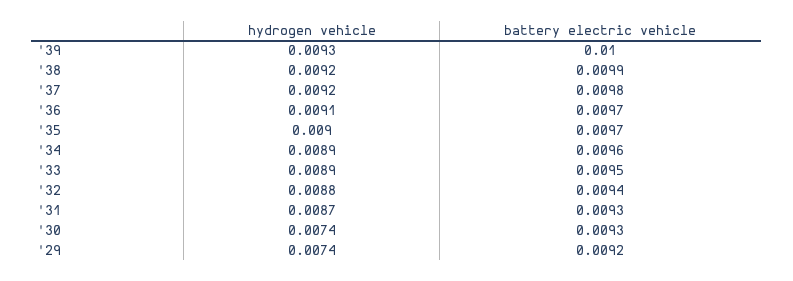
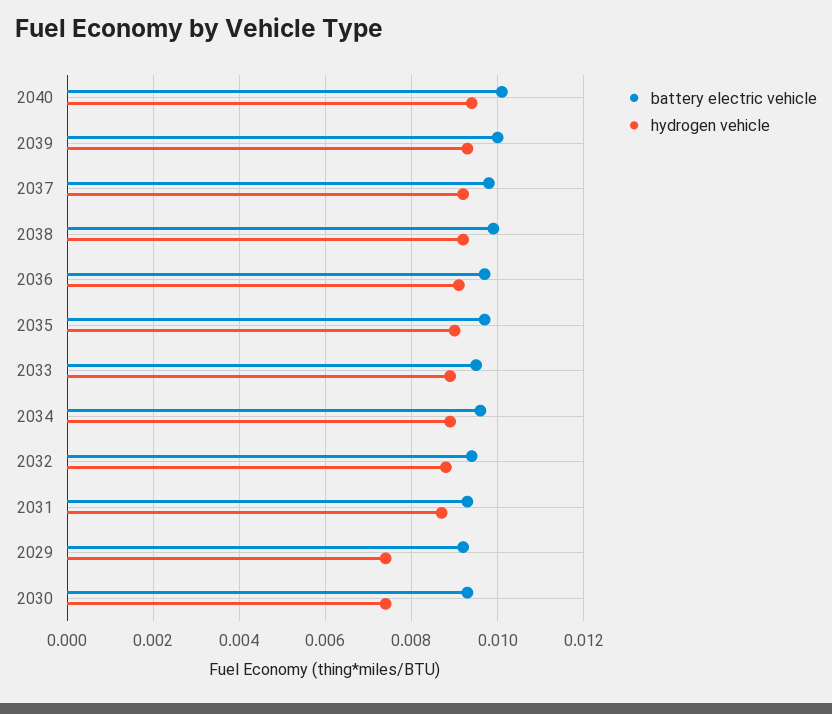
  {
    "hydrogen vehicle": {
      "'39": 0.0093,
      "'38": 0.0092,
      "'37": 0.0092,
      "'36": 0.0091,
      "'35": 0.009,
      "'34": 0.0089,
      "'33": 0.0089,
      "'32": 0.0088,
      "'31": 0.0087,
      "'30": 0.0074,
-     "'29": 0.0074
+     "'29": 0.0074,
+     "2040": 0.0095
    },
    "battery electric vehicle": {
      "'39": 0.01,
      "'38": 0.0099,
      "'37": 0.0098,
      "'36": 0.0097,
      "'35": 0.0097,
      "'34": 0.0096,
      "'33": 0.0095,
      "'32": 0.0094,
      "'31": 0.0093,
      "'30": 0.0093,
-     "'29": 0.0092
+     "'29": 0.0092,
+     "2040": 0.01
    }
  }

